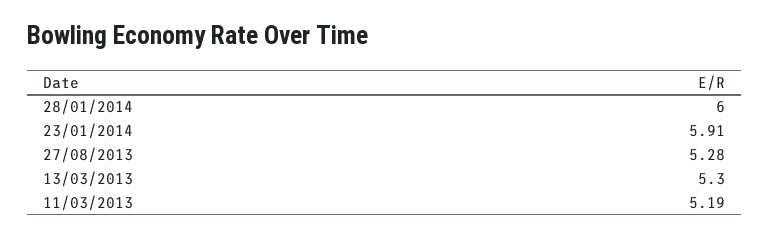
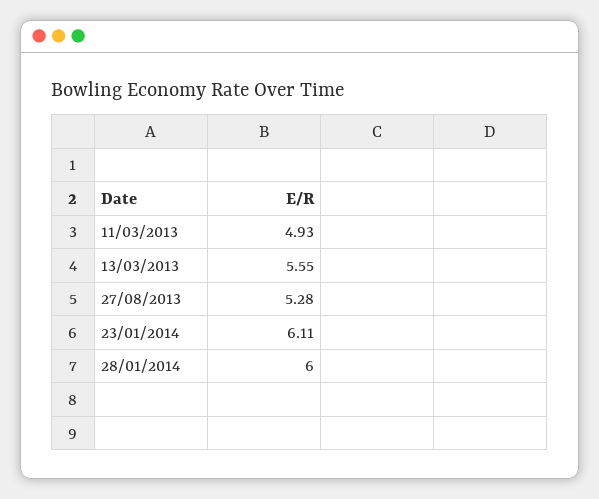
  {
    "28/01/2014": 6,
-   "23/01/2014": 5.91,
+   "23/01/2014": 6.11,
    "27/08/2013": 5.28,
-   "13/03/2013": 5.3,
+   "13/03/2013": 5.55,
-   "11/03/2013": 5.19
+   "11/03/2013": 4.93
  }

